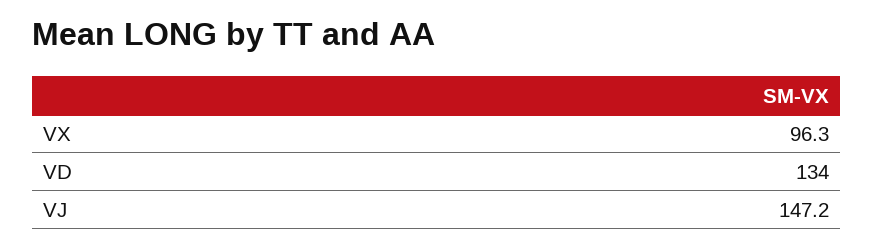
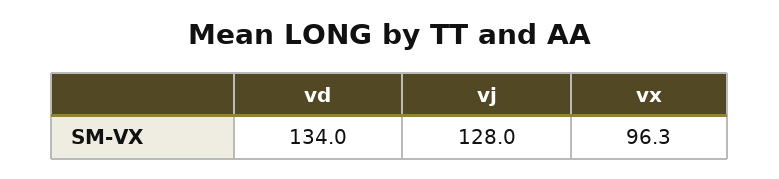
  {
    "VX": 96.3,
    "VD": 134,
-   "VJ": 147.2
+   "VJ": 128
  }

